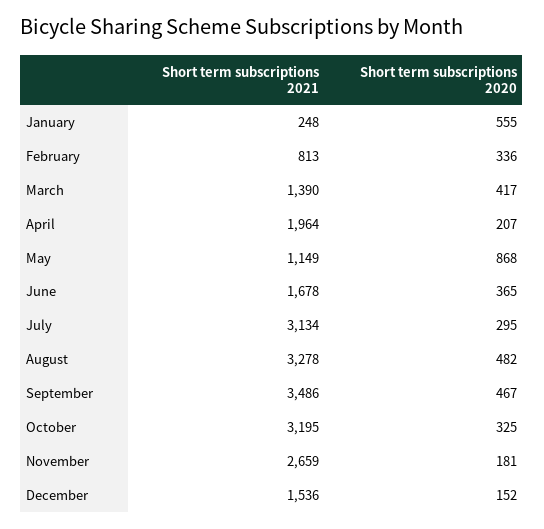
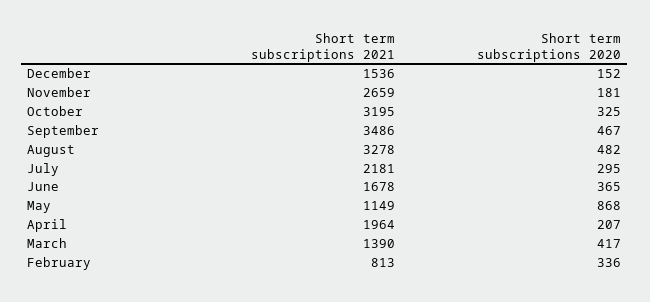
  {
    "Short term subscriptions 2021": {
-     "January": 248,
      "February": 813,
      "March": 1390,
      "April": 1964,
      "May": 1149,
      "June": 1678,
-     "July": 3134,
+     "July": 2181,
      "August": 3278,
      "September": 3486,
      "October": 3195,
      "November": 2659,
      "December": 1536
    },
    "Short term subscriptions 2020": {
-     "January": 555,
      "February": 336,
      "March": 417,
      "April": 207,
      "May": 868,
      "June": 365,
      "July": 295,
      "August": 482,
      "September": 467,
      "October": 325,
      "November": 181,
      "December": 152
    }
  }

